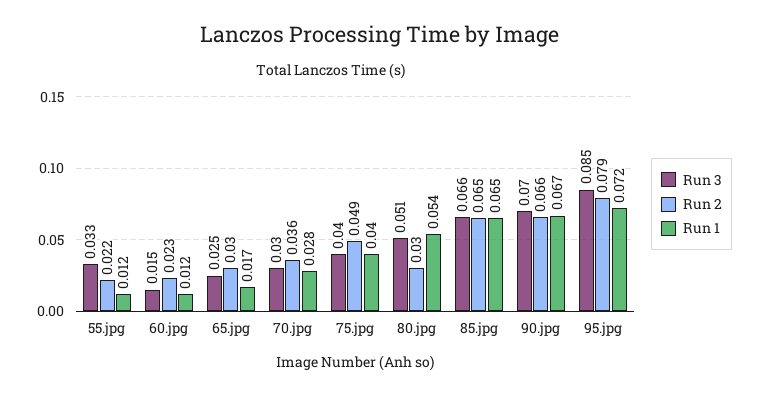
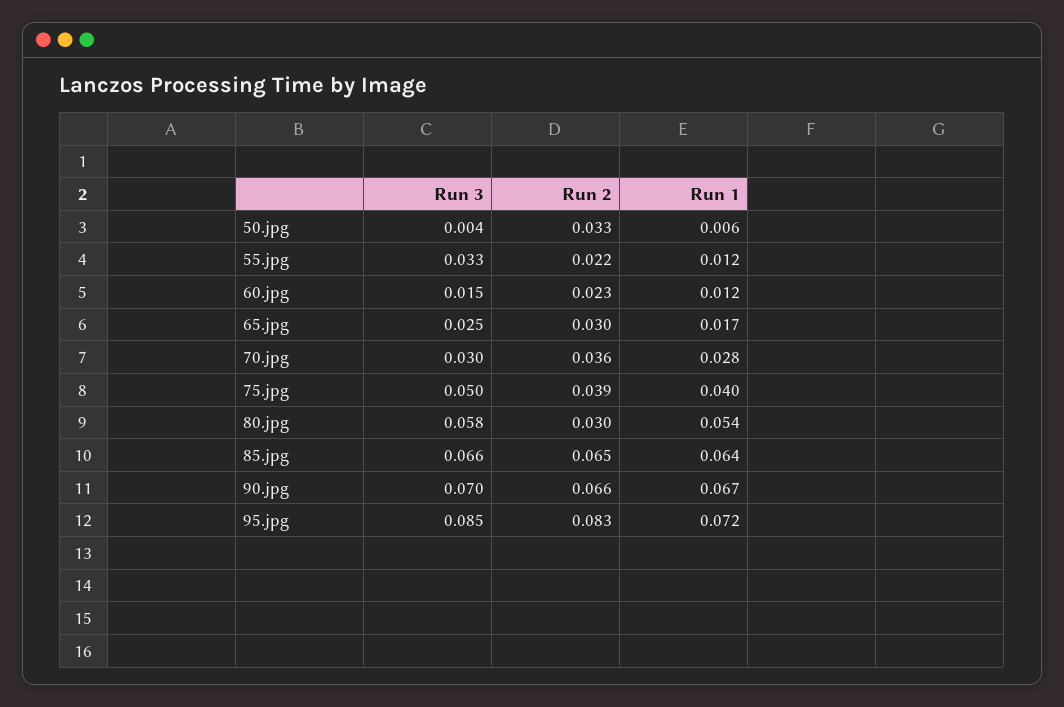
  {
    "Run 3": {
      "55.jpg": 0.033,
      "60.jpg": 0.015,
      "65.jpg": 0.025,
      "70.jpg": 0.03,
-     "75.jpg": 0.04,
+     "75.jpg": 0.05,
-     "80.jpg": 0.051,
+     "80.jpg": 0.058,
      "85.jpg": 0.066,
      "90.jpg": 0.07,
-     "95.jpg": 0.085
+     "95.jpg": 0.085,
+     "50.jpg": 0.004
    },
    "Run 2": {
      "55.jpg": 0.022,
      "60.jpg": 0.023,
      "65.jpg": 0.03,
      "70.jpg": 0.036,
-     "75.jpg": 0.049,
+     "75.jpg": 0.039,
      "80.jpg": 0.03,
      "85.jpg": 0.065,
      "90.jpg": 0.066,
-     "95.jpg": 0.079
+     "95.jpg": 0.083,
+     "50.jpg": 0.033
    },
    "Run 1": {
      "55.jpg": 0.012,
      "60.jpg": 0.012,
      "65.jpg": 0.017,
      "70.jpg": 0.028,
      "75.jpg": 0.04,
      "80.jpg": 0.054,
-     "85.jpg": 0.065,
+     "85.jpg": 0.064,
      "90.jpg": 0.067,
-     "95.jpg": 0.072
+     "95.jpg": 0.072,
+     "50.jpg": 0.006
    }
  }

